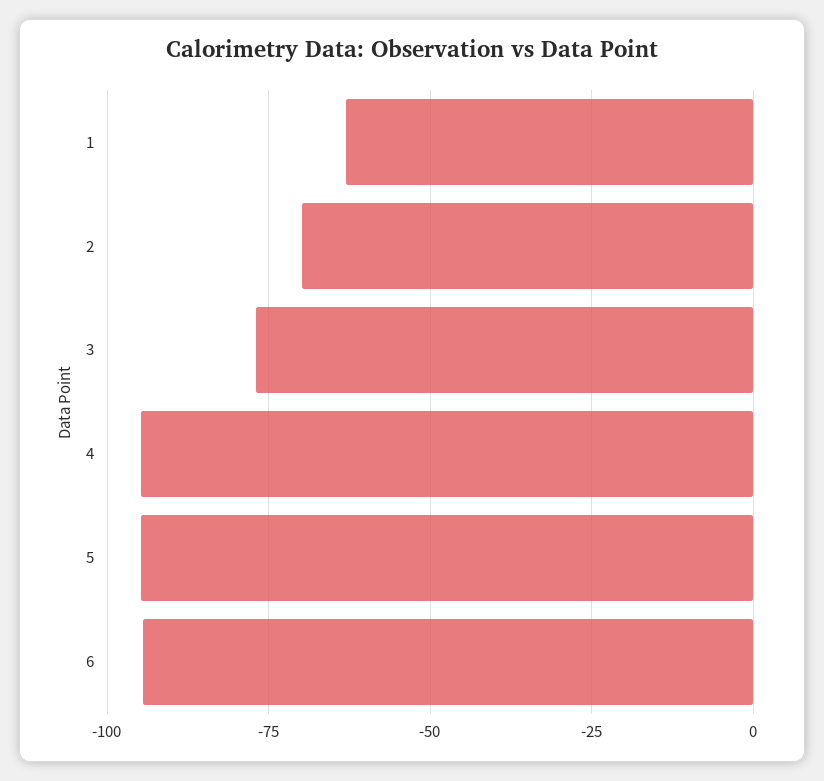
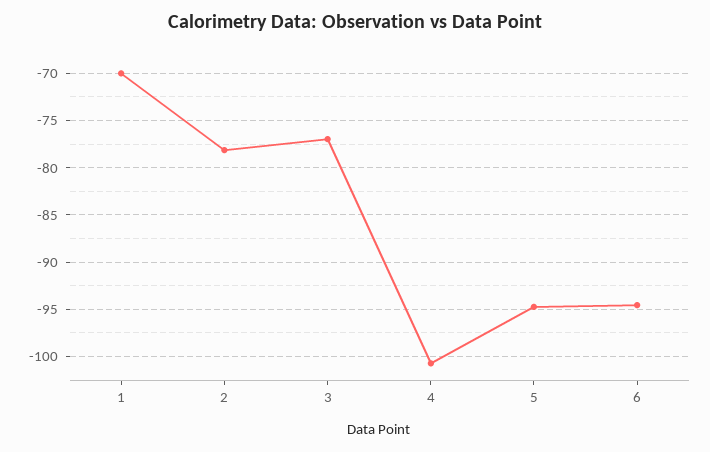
  {
-   "1": -62.5,
+   "1": -70,
-   "2": -70,
+   "2": -78,
    "3": -77,
-   "4": -95,
+   "4": -101,
    "5": -95,
    "6": -95
  }

